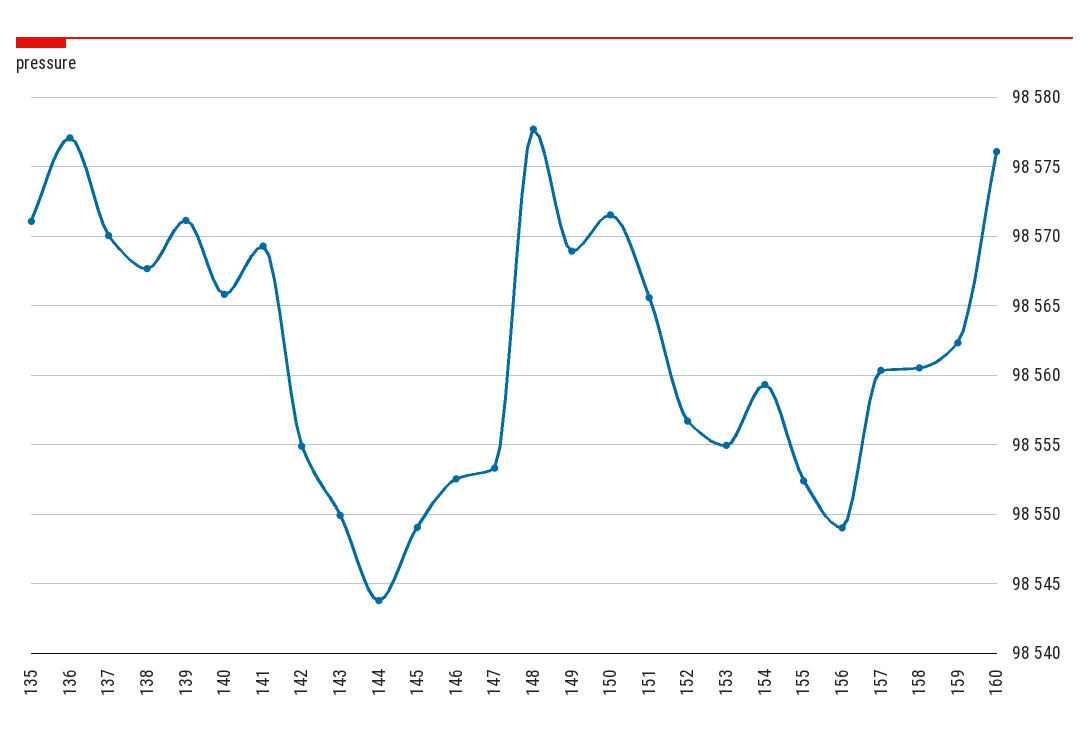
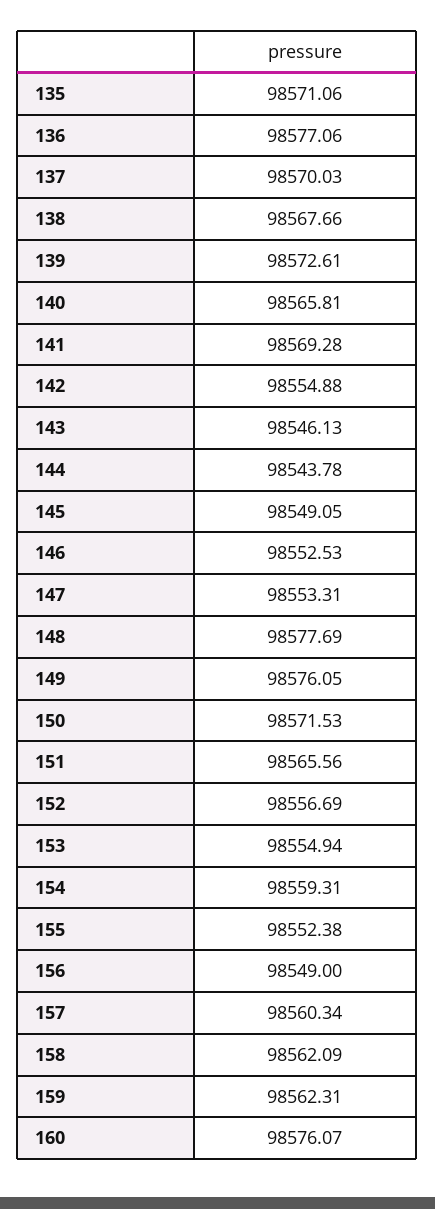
  {
    "135": 98571.06,
    "136": 98577.06,
    "137": 98570.03,
    "138": 98567.66,
-   "139": 98571,
+   "139": 98572.61,
    "140": 98565.81,
    "141": 98569.28,
    "142": 98554.88,
-   "143": 98550,
+   "143": 98546.13,
    "144": 98543.78,
    "145": 98549.05,
    "146": 98552.53,
    "147": 98553.31,
    "148": 98577.69,
-   "149": 98569,
+   "149": 98576.05,
    "150": 98571.53,
    "151": 98565.56,
    "152": 98556.69,
    "153": 98554.94,
    "154": 98559.31,
    "155": 98552.38,
    "156": 98549,
    "157": 98560.34,
-   "158": 98560.5,
+   "158": 98562.09,
    "159": 98562.31,
    "160": 98576.07
  }

